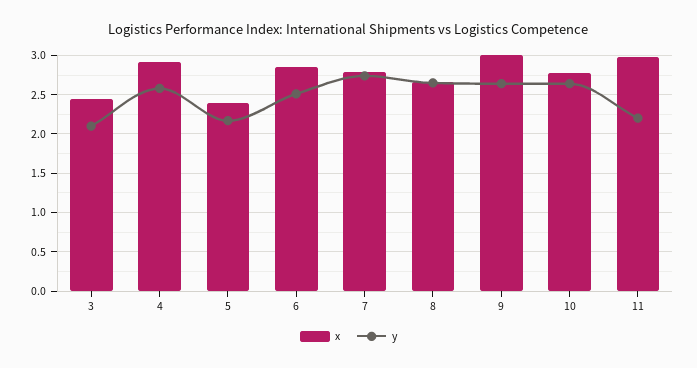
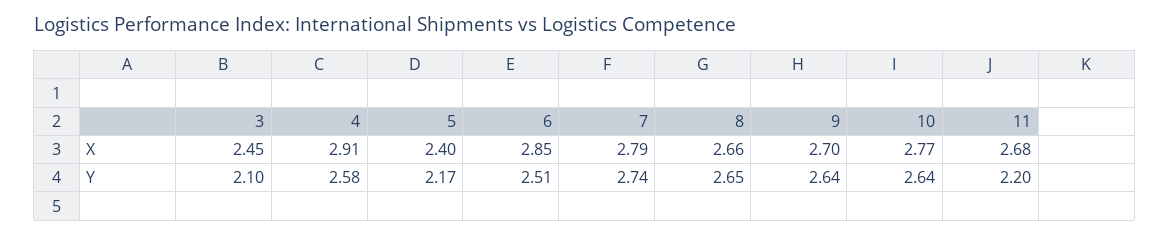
  {
    "x": {
      "3": 2.45,
      "4": 2.91,
      "5": 2.4,
      "6": 2.85,
      "7": 2.79,
      "8": 2.66,
-     "9": 3,
+     "9": 2.7,
      "10": 2.77,
-     "11": 3
+     "11": 2.68
    },
    "y": {
      "3": 2.1,
      "4": 2.58,
      "5": 2.17,
      "6": 2.51,
      "7": 2.74,
      "8": 2.65,
      "9": 2.64,
      "10": 2.64,
      "11": 2.2
    }
  }

